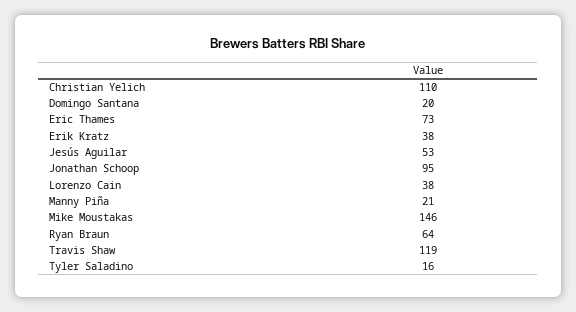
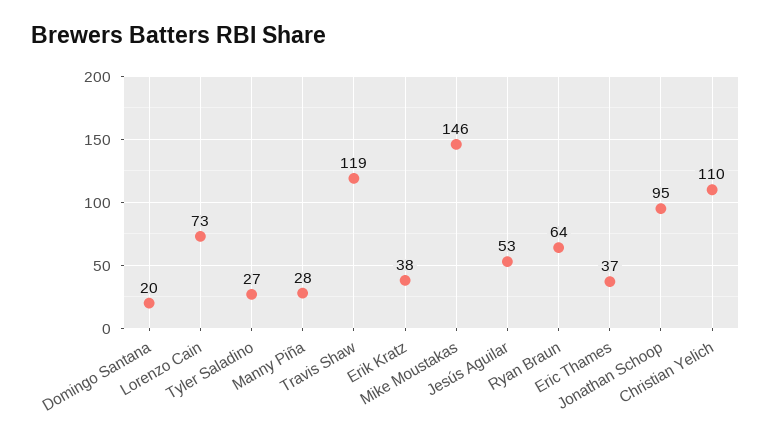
  {
    "Christian Yelich": 110,
    "Domingo Santana": 20,
-   "Eric Thames": 73,
+   "Eric Thames": 37,
    "Erik Kratz": 38,
    "Jesús Aguilar": 53,
    "Jonathan Schoop": 95,
-   "Lorenzo Cain": 38,
+   "Lorenzo Cain": 73,
-   "Manny Piña": 21,
+   "Manny Piña": 28,
    "Mike Moustakas": 146,
    "Ryan Braun": 64,
    "Travis Shaw": 119,
-   "Tyler Saladino": 16
+   "Tyler Saladino": 27
  }

